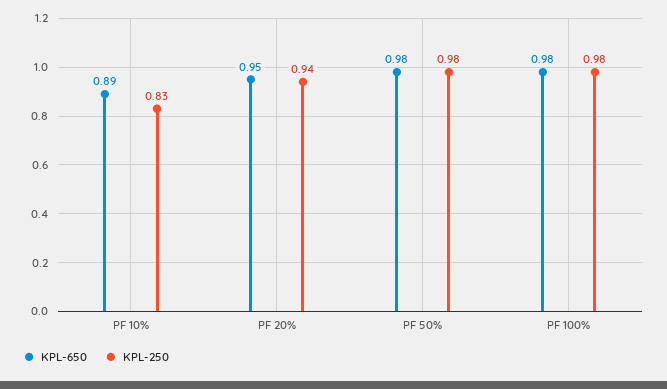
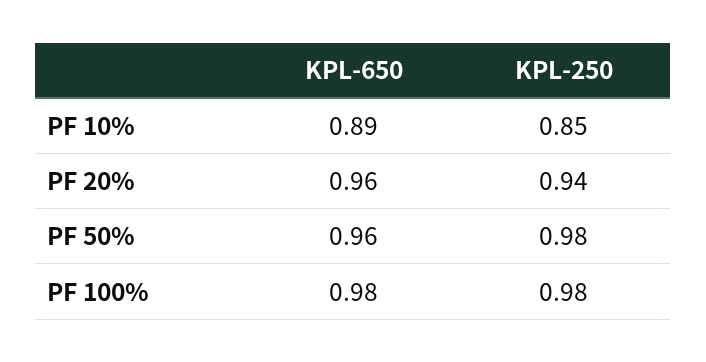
  {
    "KPL-650": {
      "PF 10%": 0.89,
-     "PF 20%": 0.95,
+     "PF 20%": 0.96,
-     "PF 50%": 0.98,
+     "PF 50%": 0.96,
      "PF 100%": 0.98
    },
    "KPL-250": {
-     "PF 10%": 0.83,
+     "PF 10%": 0.85,
      "PF 20%": 0.94,
      "PF 50%": 0.98,
      "PF 100%": 0.98
    }
  }

